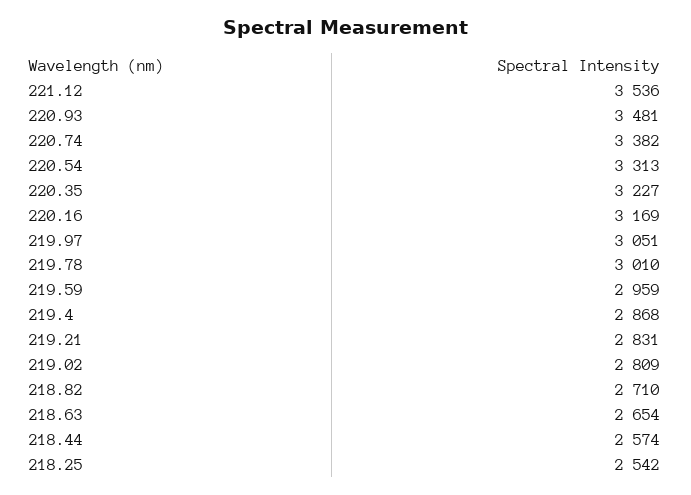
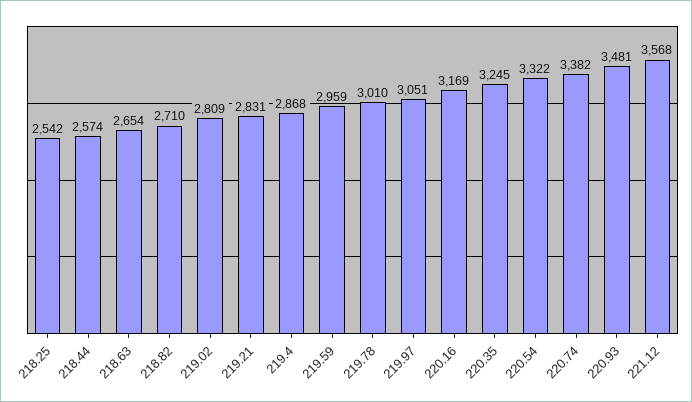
  {
-   "221.12": 3536,
+   "221.12": 3568,
    "220.93": 3481,
    "220.74": 3382,
-   "220.54": 3313,
+   "220.54": 3322,
-   "220.35": 3227,
+   "220.35": 3245,
    "220.16": 3169,
    "219.97": 3051,
    "219.78": 3010,
    "219.59": 2959,
    "219.4": 2868,
    "219.21": 2831,
    "219.02": 2809,
    "218.82": 2710,
    "218.63": 2654,
    "218.44": 2574,
    "218.25": 2542
  }

